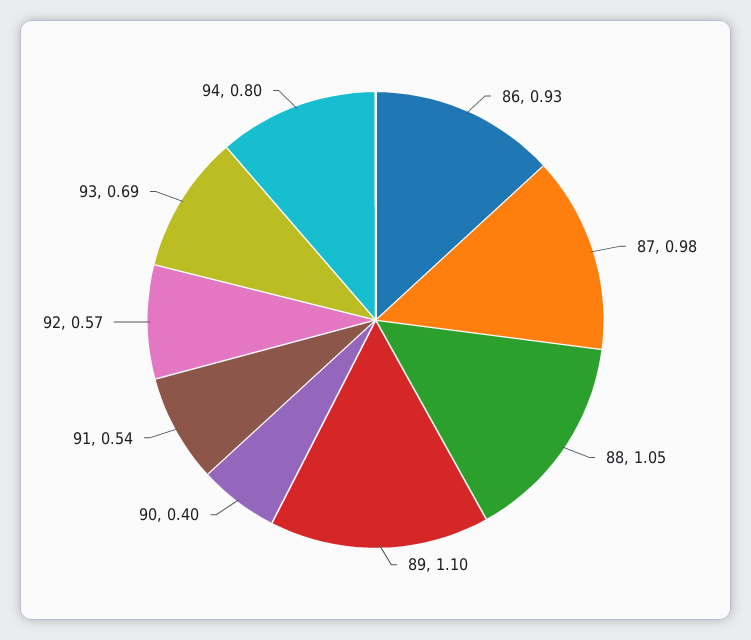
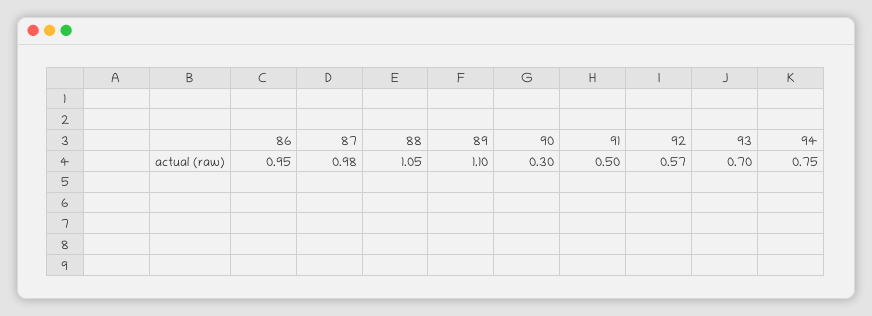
  {
-   "86": 0.93,
+   "86": 0.95,
    "87": 0.98,
    "88": 1.05,
    "89": 1.1,
-   "90": 0.4,
+   "90": 0.3,
-   "91": 0.54,
+   "91": 0.5,
    "92": 0.57,
-   "93": 0.69,
+   "93": 0.7,
-   "94": 0.8
+   "94": 0.75
  }

